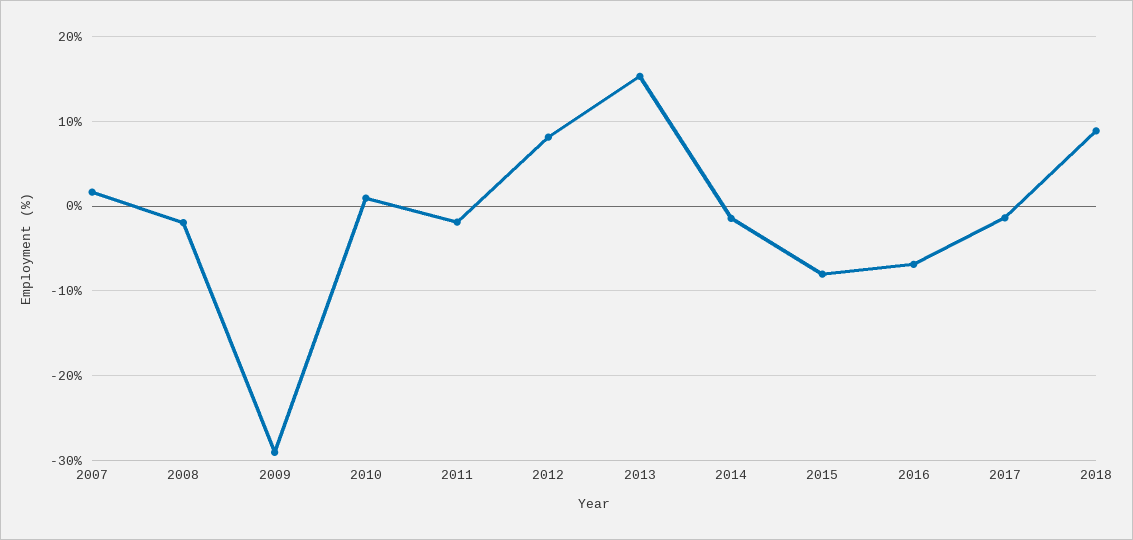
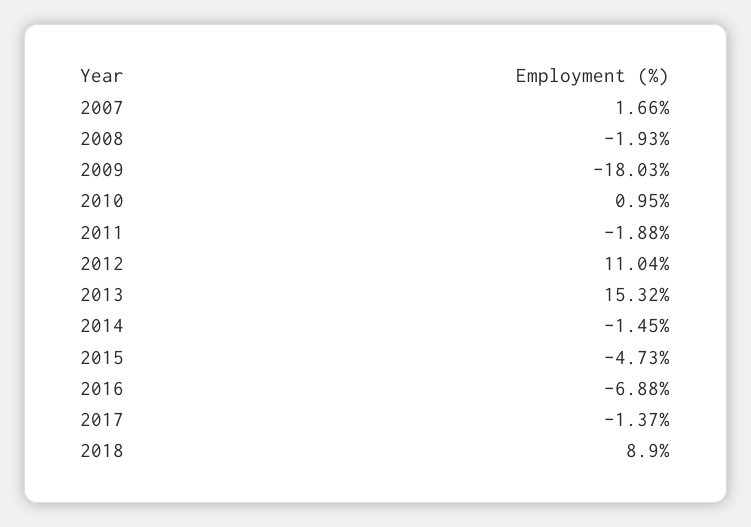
  {
    "2007": 1.66,
    "2008": -1.93,
-   "2009": -29,
+   "2009": -18.03,
    "2010": 0.95,
    "2011": -1.88,
-   "2012": 8,
+   "2012": 11.04,
    "2013": 15.32,
    "2014": -1.45,
-   "2015": -8,
+   "2015": -4.73,
    "2016": -6.88,
    "2017": -1.37,
    "2018": 8.9
  }

